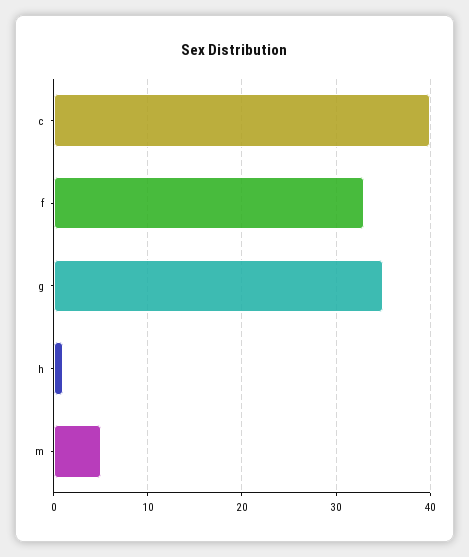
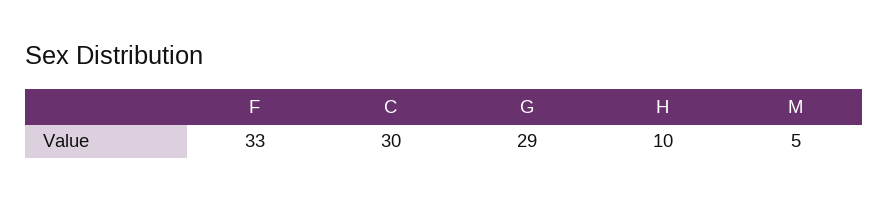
  {
-   "c": 40,
+   "c": 30,
    "f": 33,
-   "g": 35,
+   "g": 29,
-   "h": 1,
+   "h": 10,
    "m": 5
  }

